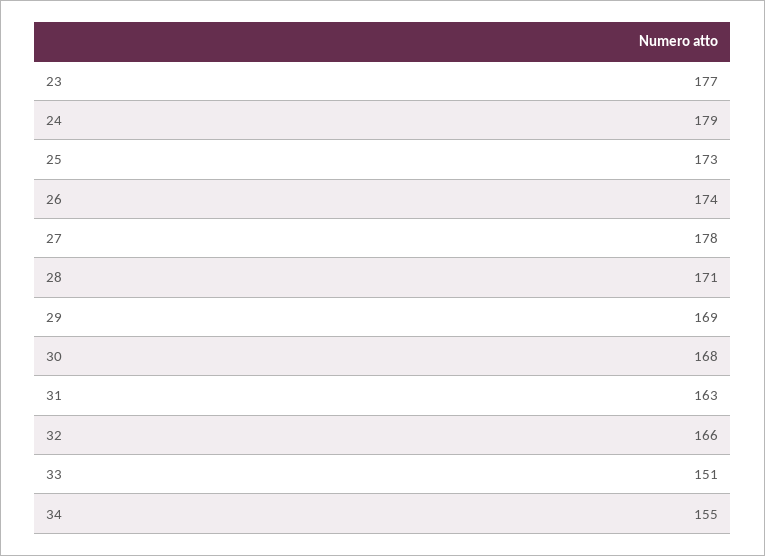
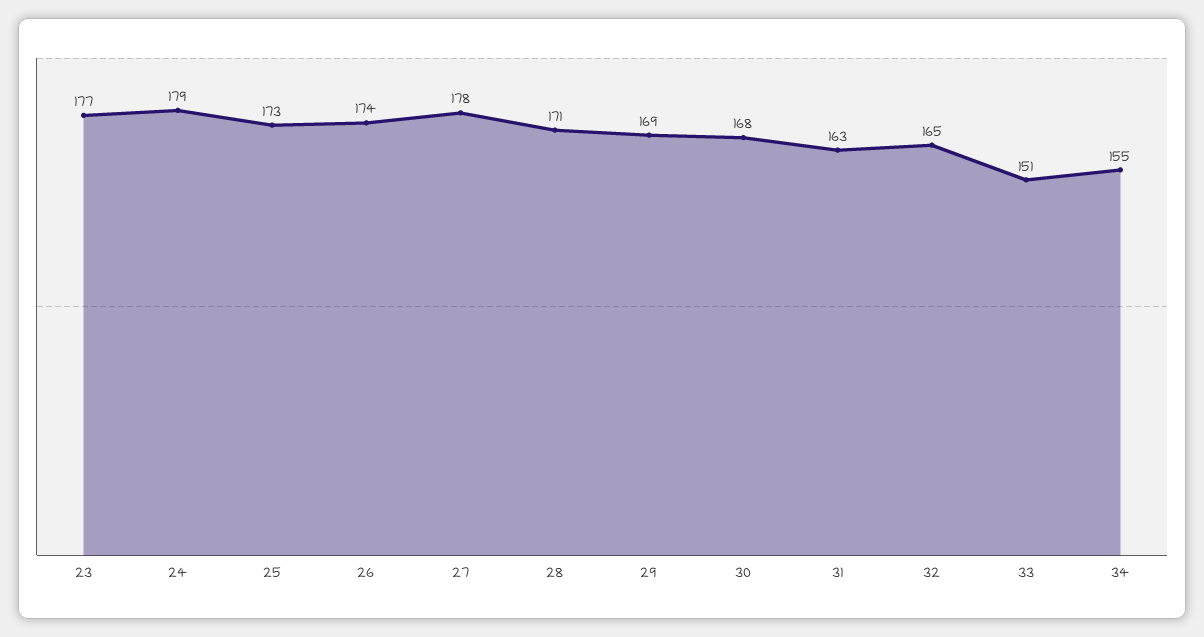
  {
    "23": 177,
    "24": 179,
    "25": 173,
    "26": 174,
    "27": 178,
    "28": 171,
    "29": 169,
    "30": 168,
    "31": 163,
-   "32": 166,
+   "32": 165,
    "33": 151,
    "34": 155
  }

